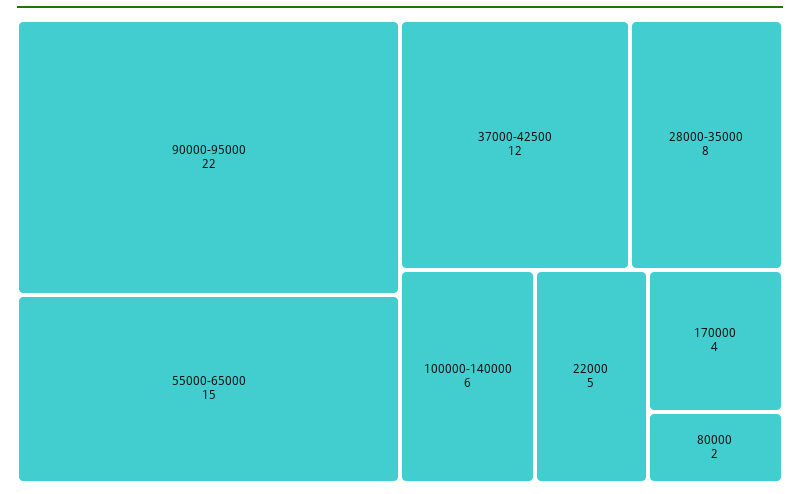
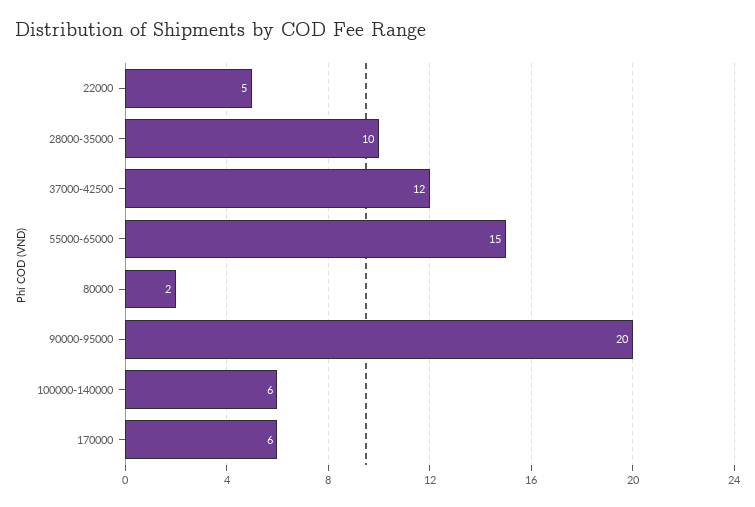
  {
-   "90000-95000": 22,
+   "90000-95000": 20,
    "55000-65000": 15,
    "37000-42500": 12,
-   "28000-35000": 8,
+   "28000-35000": 10,
    "100000-140000": 6,
    "22000": 5,
-   "170000": 4,
+   "170000": 6,
    "80000": 2
  }

